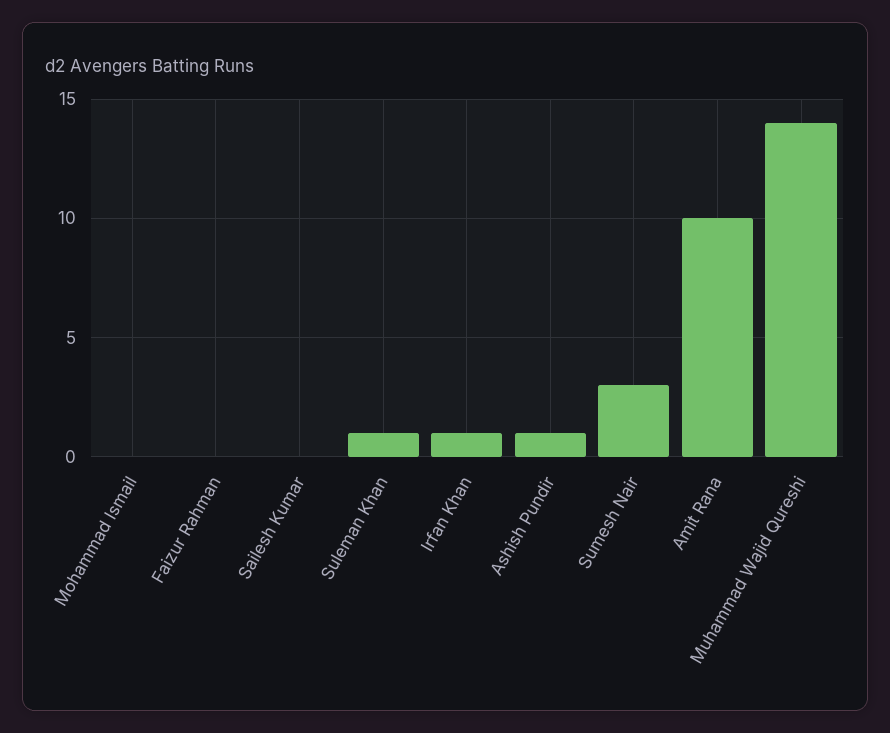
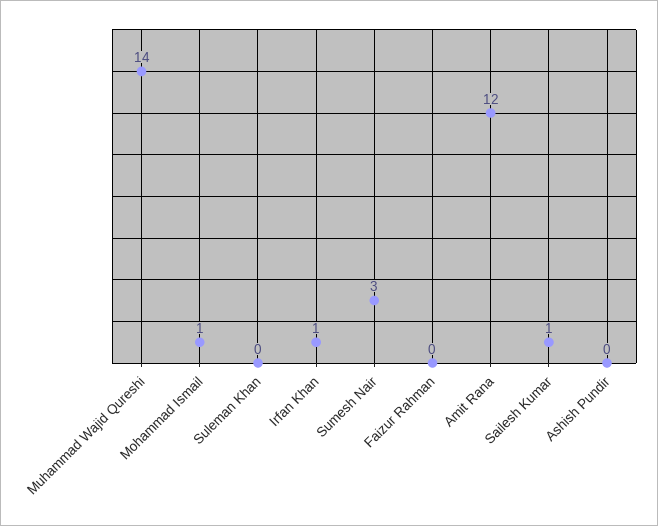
  {
-   "Mohammad Ismail": 0,
+   "Mohammad Ismail": 1,
    "Faizur Rahman": 0,
-   "Sailesh Kumar": 0,
+   "Sailesh Kumar": 1,
-   "Suleman Khan": 1,
+   "Suleman Khan": 0,
    "Irfan Khan": 1,
-   "Ashish Pundir": 1,
+   "Ashish Pundir": 0,
    "Sumesh Nair": 3,
-   "Amit Rana": 10,
+   "Amit Rana": 12,
    "Muhammad Wajid Qureshi": 14
  }

